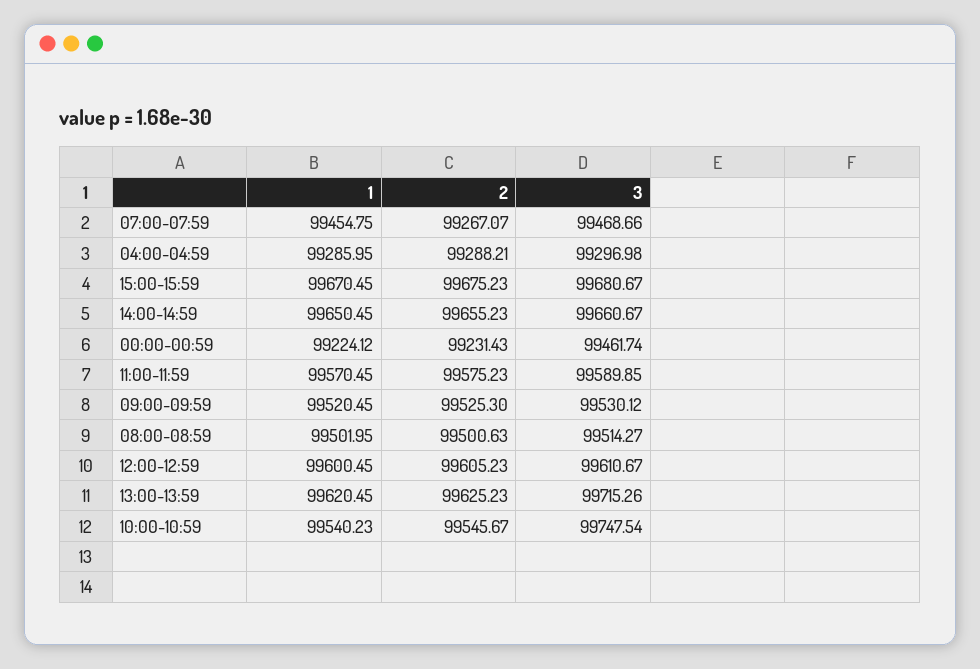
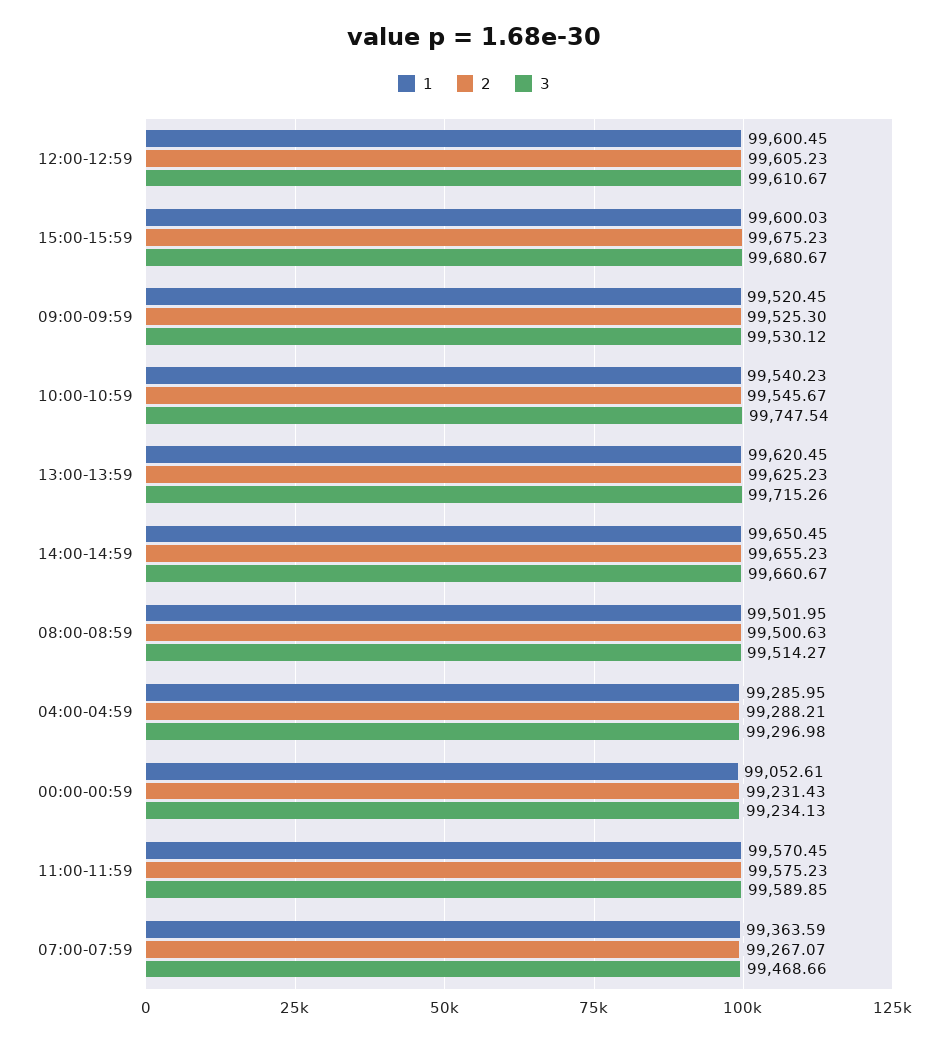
  {
    "1": {
-     "07:00-07:59": 99454.75,
+     "07:00-07:59": 99363.59,
      "04:00-04:59": 99285.95,
-     "15:00-15:59": 99670.45,
+     "15:00-15:59": 99600.03,
      "14:00-14:59": 99650.45,
-     "00:00-00:59": 99224.12,
+     "00:00-00:59": 99052.61,
      "11:00-11:59": 99570.45,
      "09:00-09:59": 99520.45,
      "08:00-08:59": 99501.95,
      "12:00-12:59": 99600.45,
      "13:00-13:59": 99620.45,
      "10:00-10:59": 99540.23
    },
    "2": {
      "07:00-07:59": 99267.07,
      "04:00-04:59": 99288.21,
      "15:00-15:59": 99675.23,
      "14:00-14:59": 99655.23,
      "00:00-00:59": 99231.43,
      "11:00-11:59": 99575.23,
      "09:00-09:59": 99525.3,
      "08:00-08:59": 99500.63,
      "12:00-12:59": 99605.23,
      "13:00-13:59": 99625.23,
      "10:00-10:59": 99545.67
    },
    "3": {
      "07:00-07:59": 99468.66,
      "04:00-04:59": 99296.98,
      "15:00-15:59": 99680.67,
      "14:00-14:59": 99660.67,
-     "00:00-00:59": 99461.74,
+     "00:00-00:59": 99234.13,
      "11:00-11:59": 99589.85,
      "09:00-09:59": 99530.12,
      "08:00-08:59": 99514.27,
      "12:00-12:59": 99610.67,
      "13:00-13:59": 99715.26,
      "10:00-10:59": 99747.54
    }
  }

